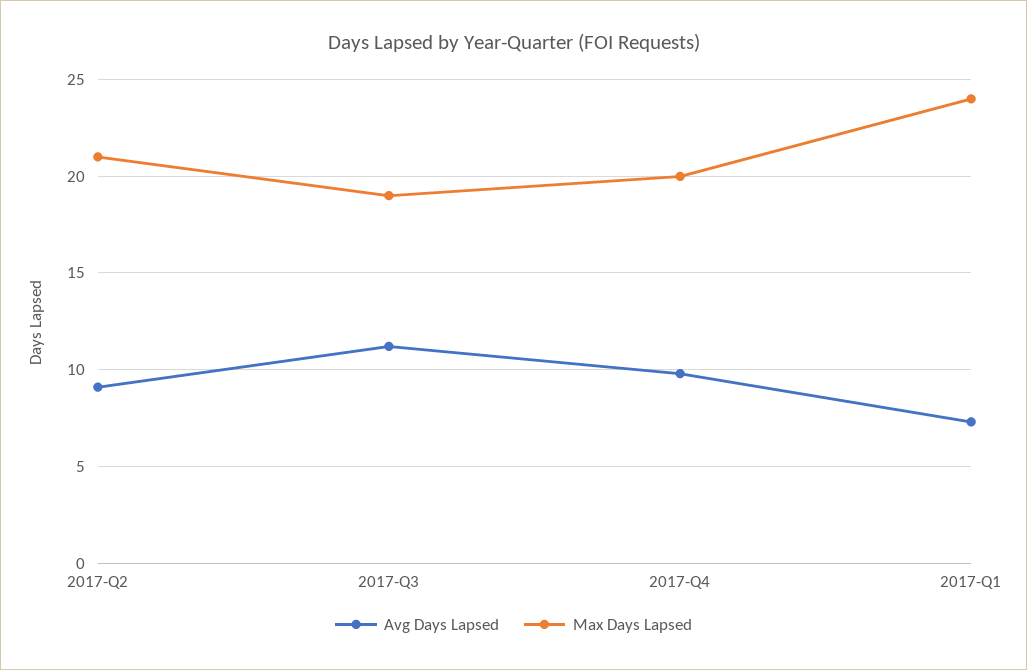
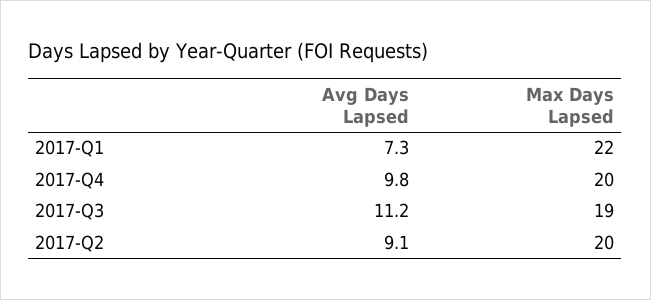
  {
    "Avg Days Lapsed": {
      "2017-Q2": 9.1,
      "2017-Q3": 11.2,
      "2017-Q4": 9.8,
      "2017-Q1": 7.3
    },
    "Max Days Lapsed": {
-     "2017-Q2": 21,
+     "2017-Q2": 20,
      "2017-Q3": 19,
      "2017-Q4": 20,
-     "2017-Q1": 24
+     "2017-Q1": 22
    }
  }

